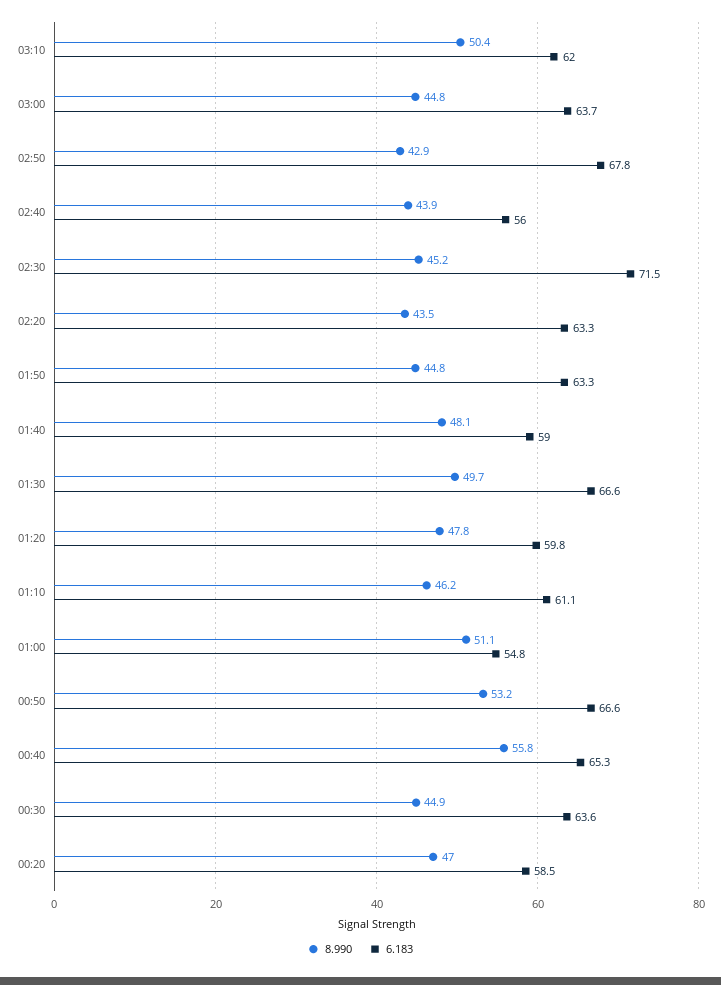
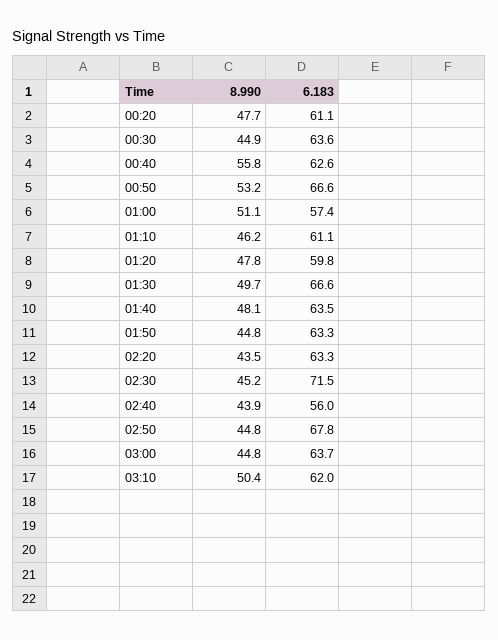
  {
    "8.990": {
      "03:10": 50.4,
      "03:00": 44.8,
-     "02:50": 42.9,
+     "02:50": 44.8,
      "02:40": 43.9,
      "02:30": 45.2,
      "02:20": 43.5,
      "01:50": 44.8,
      "01:40": 48.1,
      "01:30": 49.7,
      "01:20": 47.8,
      "01:10": 46.2,
      "01:00": 51.1,
      "00:50": 53.2,
      "00:40": 55.8,
      "00:30": 44.9,
-     "00:20": 47
+     "00:20": 47.7
    },
    "6.183": {
      "03:10": 62,
      "03:00": 63.7,
      "02:50": 67.8,
      "02:40": 56,
      "02:30": 71.5,
      "02:20": 63.3,
      "01:50": 63.3,
-     "01:40": 59,
+     "01:40": 63.5,
      "01:30": 66.6,
      "01:20": 59.8,
      "01:10": 61.1,
-     "01:00": 54.8,
+     "01:00": 57.4,
      "00:50": 66.6,
-     "00:40": 65.3,
+     "00:40": 62.6,
      "00:30": 63.6,
-     "00:20": 58.5
+     "00:20": 61.1
    }
  }

